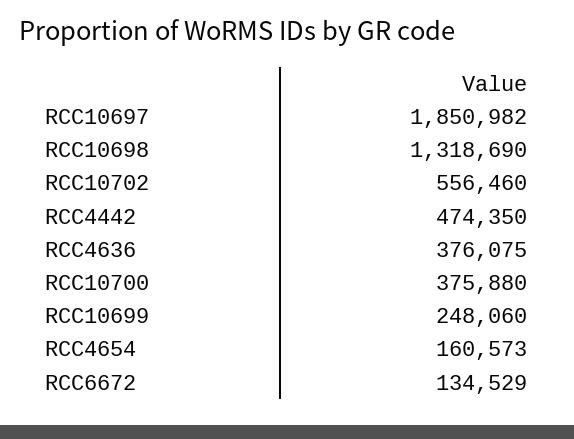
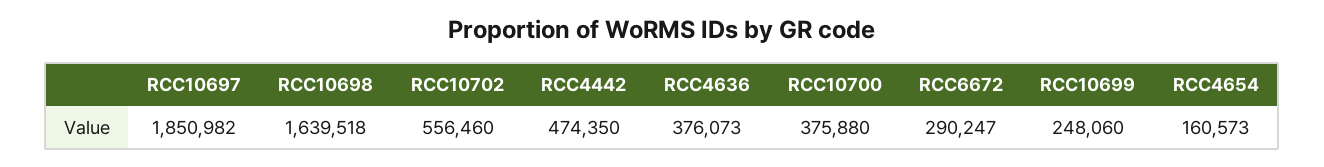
  {
    "RCC10697": 1850982,
-   "RCC10698": 1318690,
+   "RCC10698": 1639518,
    "RCC10702": 556460,
    "RCC4442": 474350,
-   "RCC4636": 376075,
+   "RCC4636": 376073,
    "RCC10700": 375880,
    "RCC10699": 248060,
    "RCC4654": 160573,
-   "RCC6672": 134529
+   "RCC6672": 290247
  }

